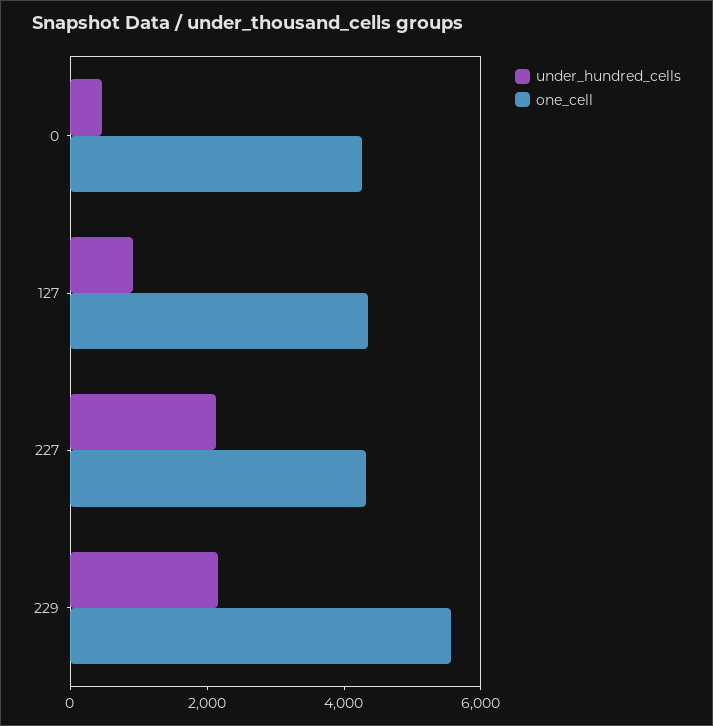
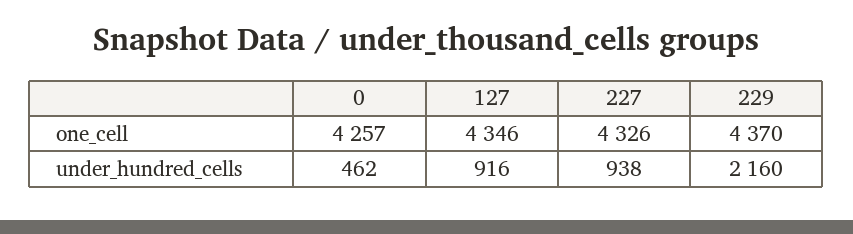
  {
    "under_hundred_cells": {
      "0": 462,
      "127": 916,
-     "227": 2000,
+     "227": 938,
      "229": 2160
    },
    "one_cell": {
      "0": 4257,
      "127": 4346,
      "227": 4326,
-     "229": 5500
+     "229": 4370
    }
  }

